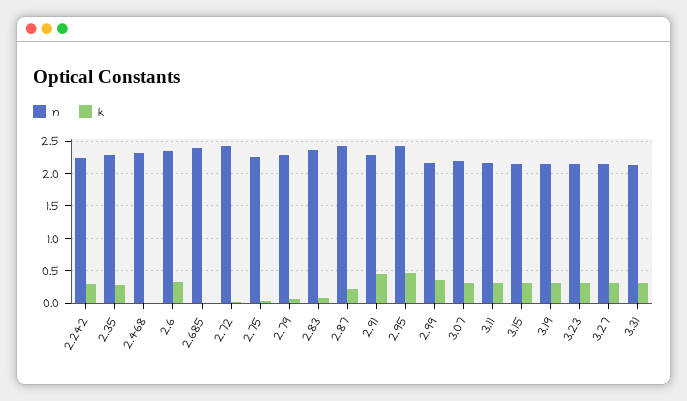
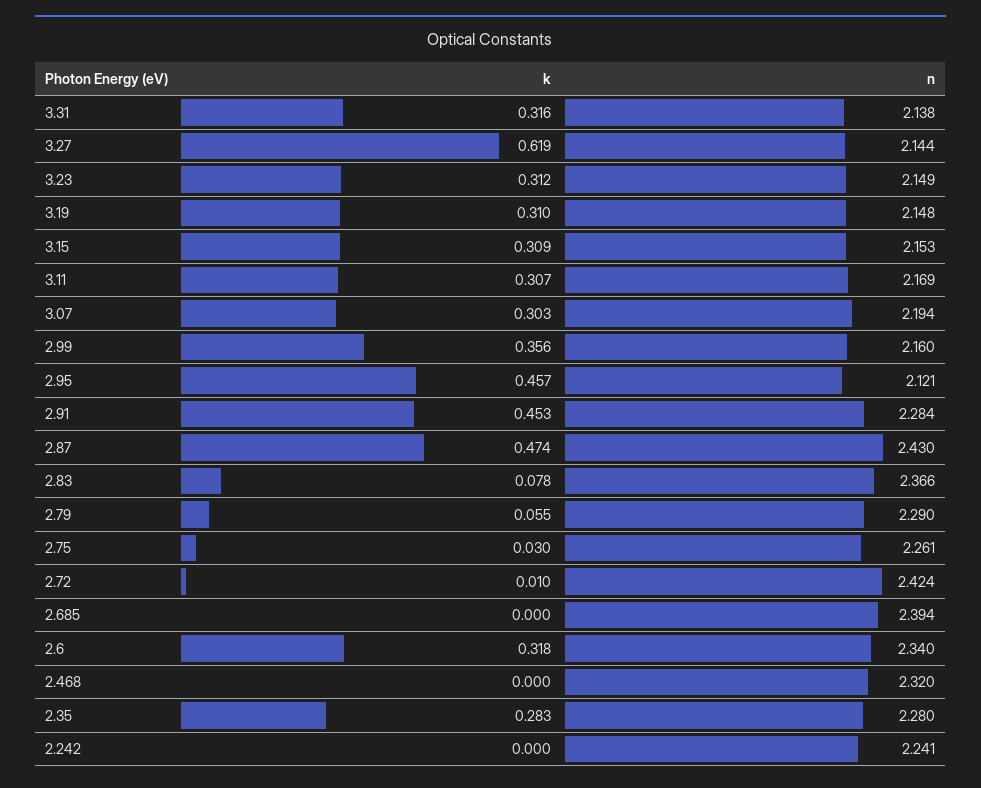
  {
    "n": {
      "2.242": 2.241,
      "2.35": 2.28,
      "2.468": 2.32,
      "2.6": 2.34,
      "2.685": 2.394,
      "2.72": 2.424,
      "2.75": 2.261,
      "2.79": 2.29,
      "2.83": 2.366,
      "2.87": 2.43,
      "2.91": 2.284,
-     "2.95": 2.4,
+     "2.95": 2.121,
      "2.99": 2.16,
      "3.07": 2.194,
      "3.11": 2.169,
      "3.15": 2.153,
      "3.19": 2.148,
      "3.23": 2.149,
      "3.27": 2.144,
      "3.31": 2.138
    },
    "k": {
-     "2.242": 0.3,
+     "2.242": 0,
      "2.35": 0.283,
      "2.468": 0,
      "2.6": 0.318,
      "2.685": 0,
      "2.72": 0.01,
      "2.75": 0.03,
      "2.79": 0.055,
      "2.83": 0.078,
-     "2.87": 0.2,
+     "2.87": 0.474,
      "2.91": 0.453,
      "2.95": 0.457,
      "2.99": 0.356,
      "3.07": 0.303,
      "3.11": 0.307,
      "3.15": 0.309,
      "3.19": 0.31,
      "3.23": 0.312,
-     "3.27": 0.3,
+     "3.27": 0.619,
      "3.31": 0.316
    }
  }

